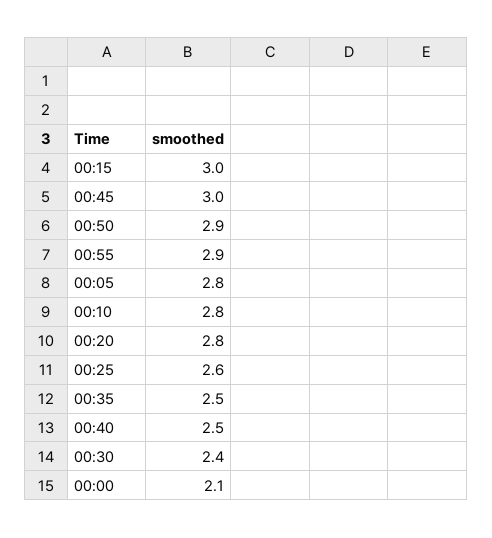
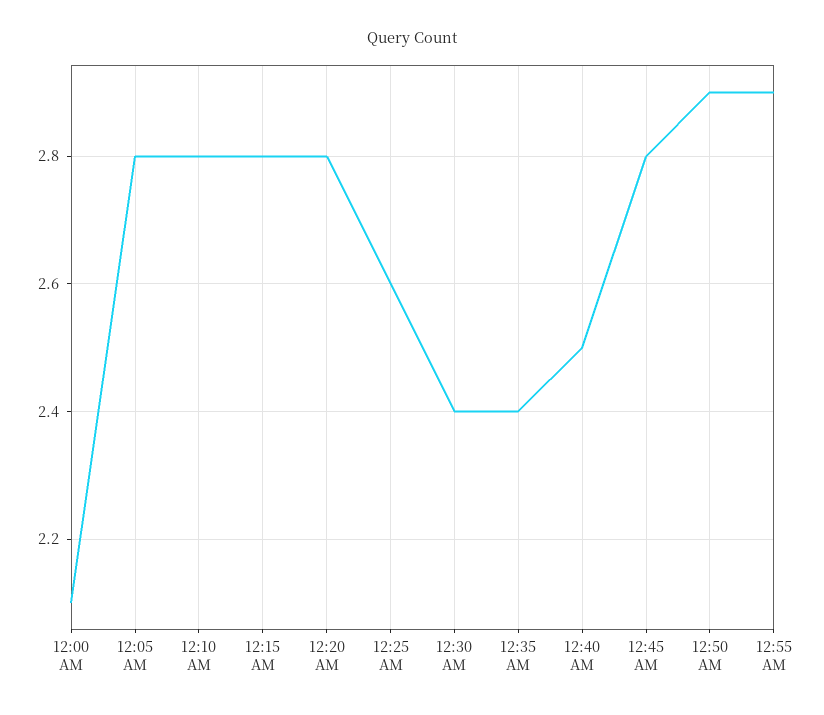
  {
-   "00:15": 3,
+   "00:15": 2.8,
-   "00:45": 3,
+   "00:45": 2.8,
    "00:50": 2.9,
    "00:55": 2.9,
    "00:05": 2.8,
    "00:10": 2.8,
    "00:20": 2.8,
    "00:25": 2.6,
-   "00:35": 2.5,
+   "00:35": 2.4,
    "00:40": 2.5,
    "00:30": 2.4,
    "00:00": 2.1
  }

